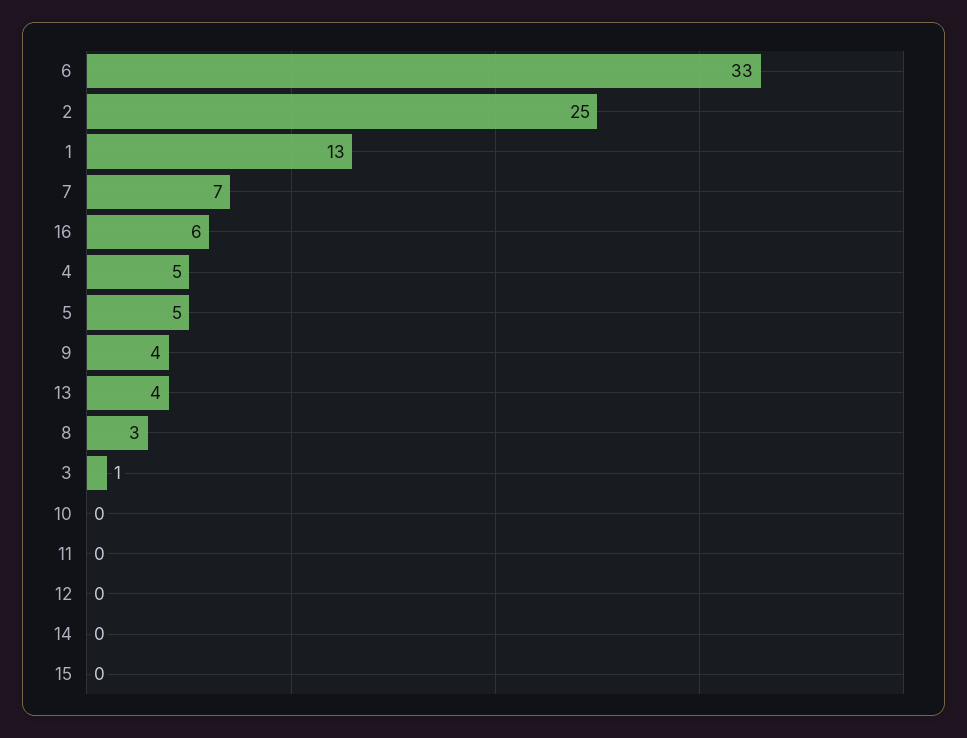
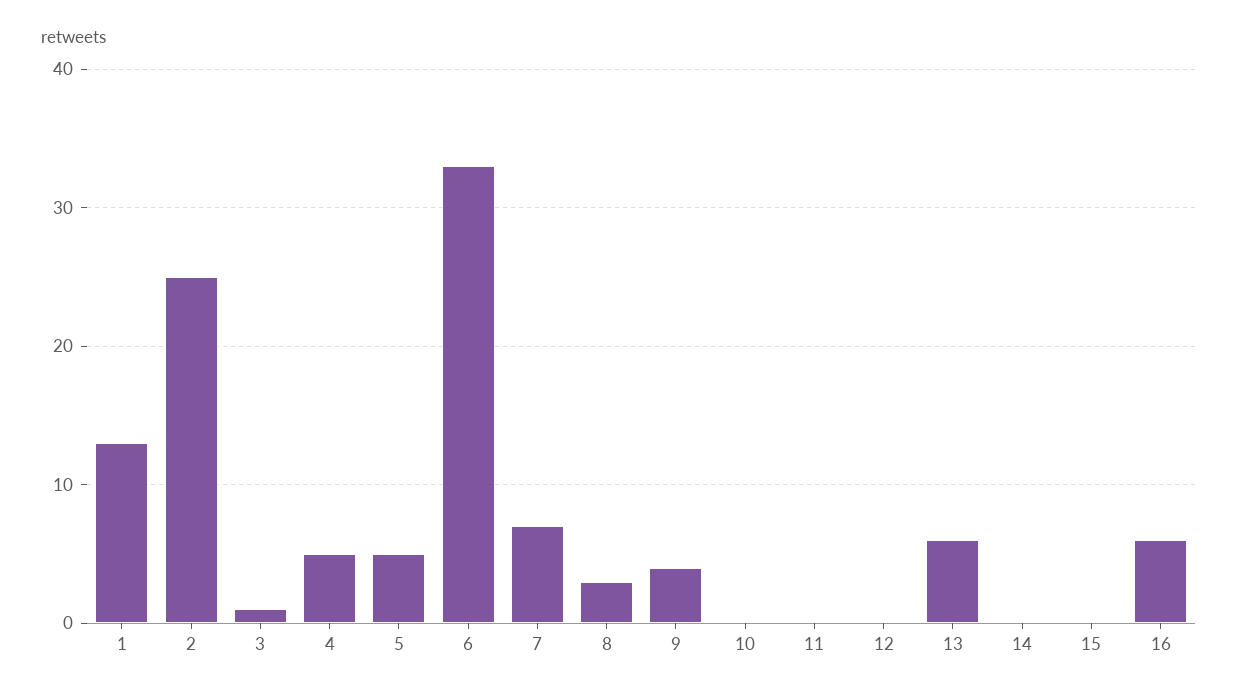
  {
    "6": 33,
    "2": 25,
    "1": 13,
    "7": 7,
    "16": 6,
    "4": 5,
    "5": 5,
    "9": 4,
-   "13": 4,
+   "13": 6,
    "8": 3,
    "3": 1,
    "10": 0,
    "11": 0,
    "12": 0,
    "14": 0,
    "15": 0
  }

